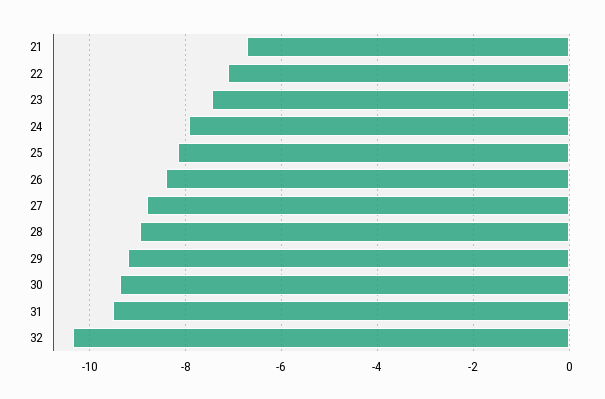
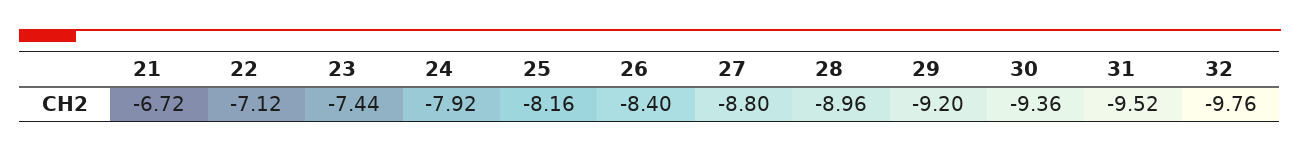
  {
    "21": -6.72,
    "22": -7.12,
    "23": -7.44,
    "24": -7.92,
    "25": -8.16,
    "26": -8.4,
    "27": -8.8,
    "28": -8.96,
    "29": -9.2,
    "30": -9.36,
    "31": -9.52,
-   "32": -10.4
+   "32": -9.76
  }

